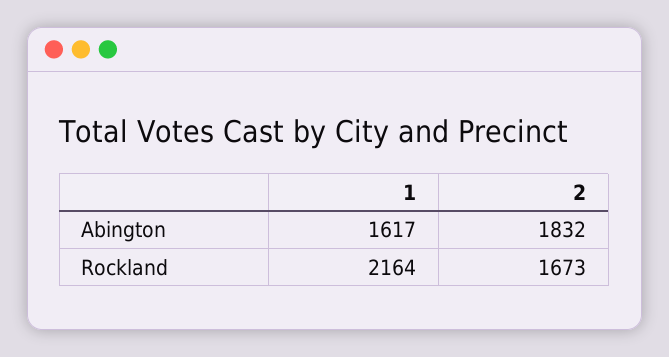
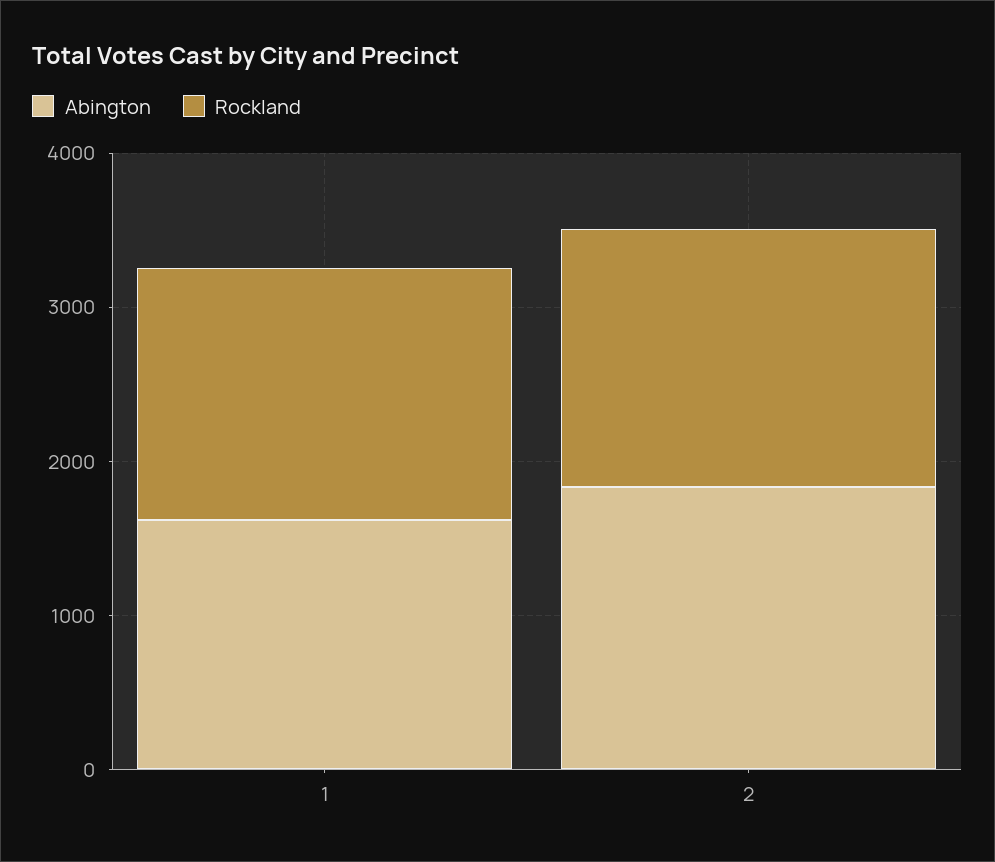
  {
    "Abington": {
      "1": 1617,
      "2": 1832
    },
    "Rockland": {
-     "1": 2164,
+     "1": 1600,
      "2": 1673
    }
  }

